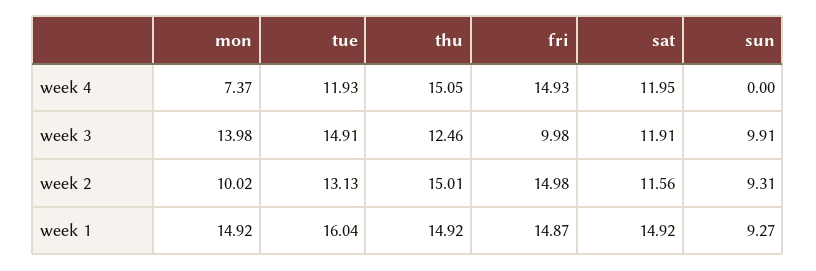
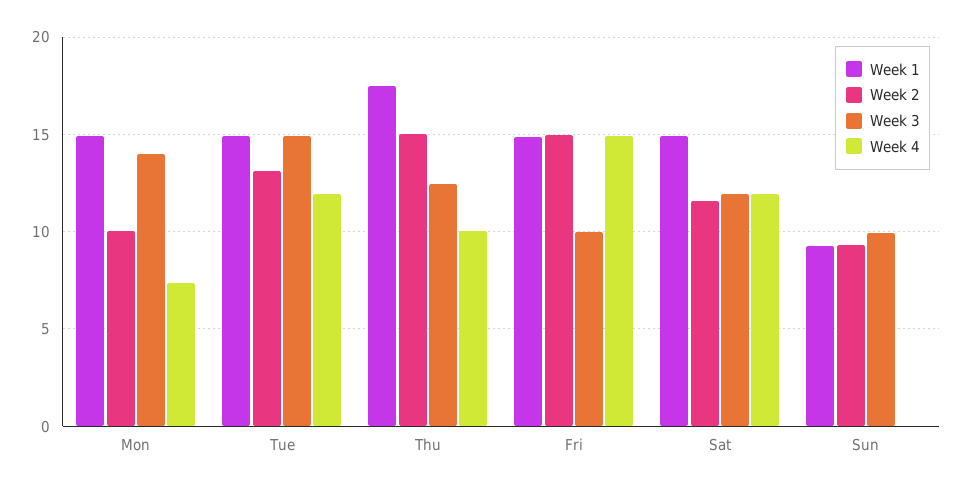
  {
    "week 4": {
      "mon": 7.37,
      "tue": 11.93,
-     "thu": 15.05,
+     "thu": 10,
      "fri": 14.93,
      "sat": 11.95,
      "sun": 0
    },
    "week 3": {
      "mon": 13.98,
      "tue": 14.91,
      "thu": 12.46,
      "fri": 9.98,
      "sat": 11.91,
      "sun": 9.91
    },
    "week 2": {
      "mon": 10.02,
      "tue": 13.13,
      "thu": 15.01,
      "fri": 14.98,
      "sat": 11.56,
      "sun": 9.31
    },
    "week 1": {
      "mon": 14.92,
-     "tue": 16.04,
+     "tue": 15,
-     "thu": 14.92,
+     "thu": 17.5,
      "fri": 14.87,
      "sat": 14.92,
      "sun": 9.27
    }
  }

